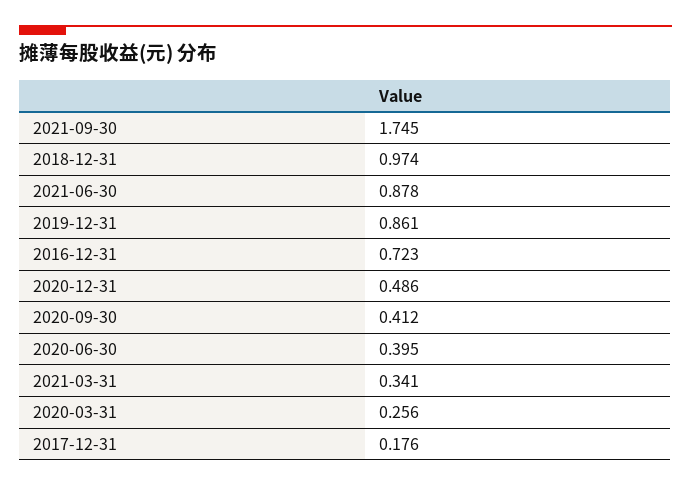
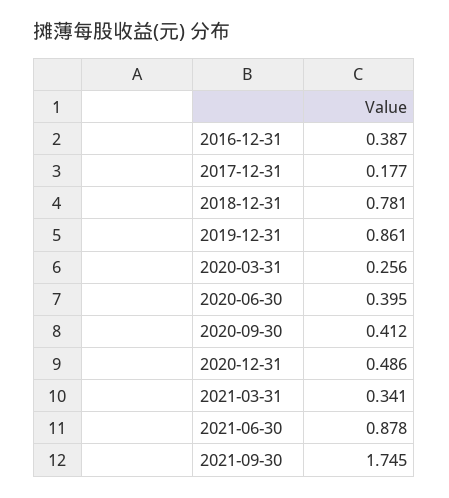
  {
    "2021-09-30": 1.745,
-   "2018-12-31": 0.974,
+   "2018-12-31": 0.781,
    "2021-06-30": 0.878,
    "2019-12-31": 0.861,
-   "2016-12-31": 0.723,
+   "2016-12-31": 0.387,
    "2020-12-31": 0.486,
    "2020-09-30": 0.412,
    "2020-06-30": 0.395,
    "2021-03-31": 0.341,
    "2020-03-31": 0.256,
-   "2017-12-31": 0.176
+   "2017-12-31": 0.177
  }

